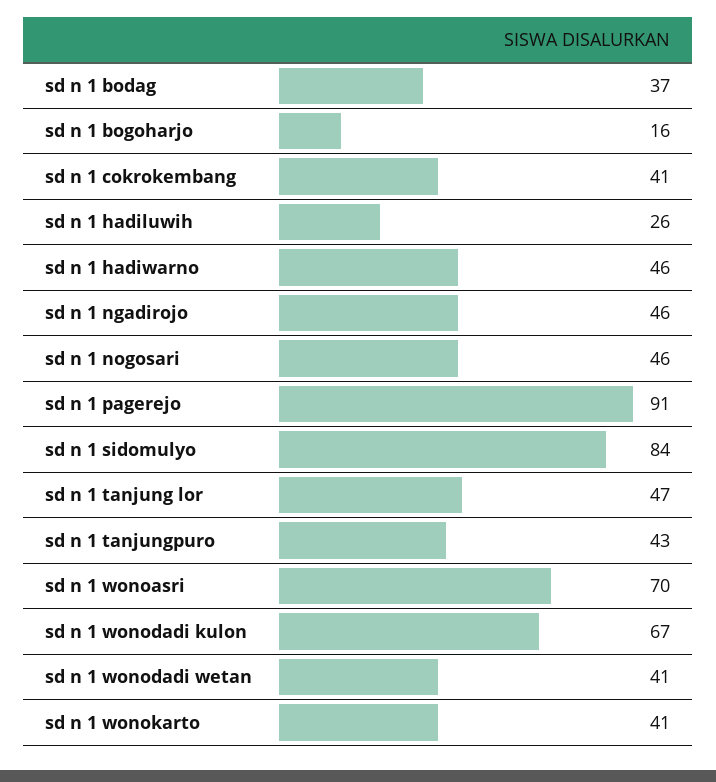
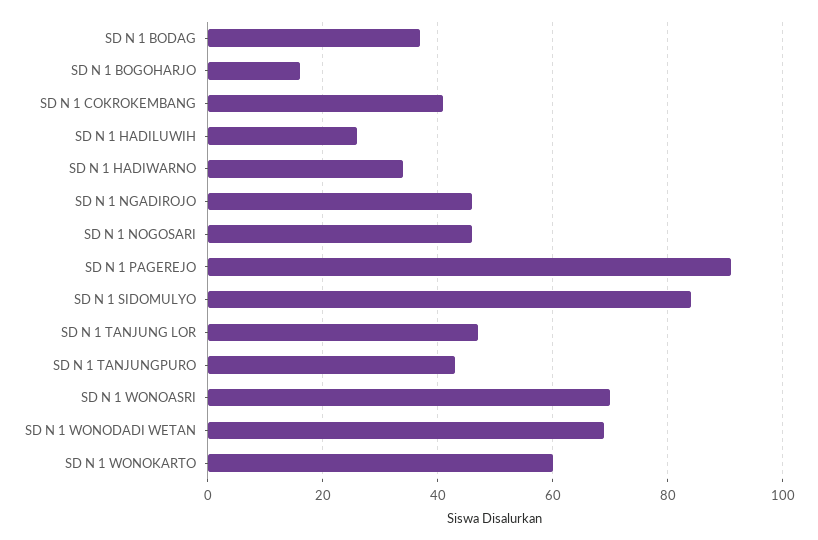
  {
    "sd n 1 bodag": 37,
    "sd n 1 bogoharjo": 16,
    "sd n 1 cokrokembang": 41,
    "sd n 1 hadiluwih": 26,
-   "sd n 1 hadiwarno": 46,
+   "sd n 1 hadiwarno": 35,
    "sd n 1 ngadirojo": 46,
    "sd n 1 nogosari": 46,
    "sd n 1 pagerejo": 91,
    "sd n 1 sidomulyo": 84,
    "sd n 1 tanjung lor": 47,
    "sd n 1 tanjungpuro": 43,
    "sd n 1 wonoasri": 70,
-   "sd n 1 wonodadi kulon": 67,
-   "sd n 1 wonodadi wetan": 41,
+   "sd n 1 wonodadi wetan": 70,
-   "sd n 1 wonokarto": 41
+   "sd n 1 wonokarto": 60
  }

